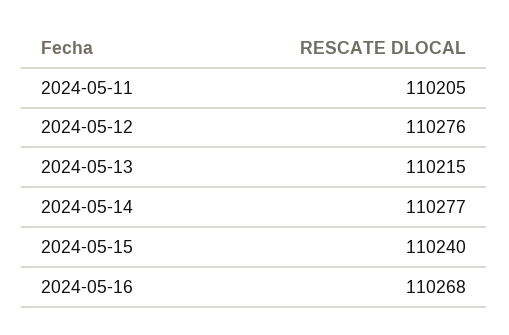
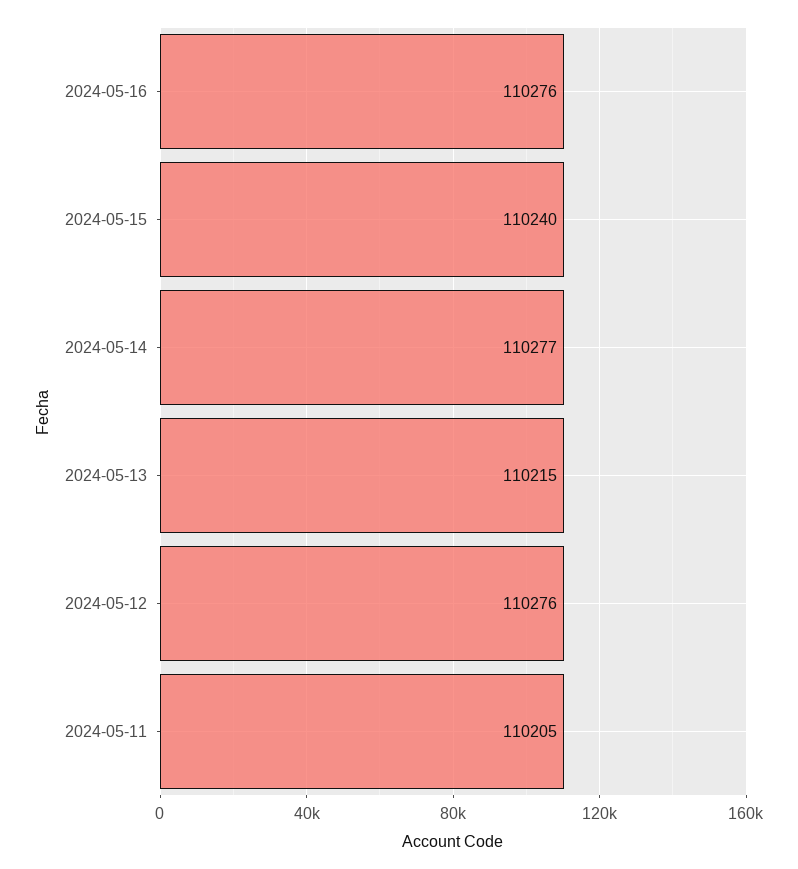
  {
    "2024-05-11": 110205,
    "2024-05-12": 110276,
    "2024-05-13": 110215,
    "2024-05-14": 110277,
    "2024-05-15": 110240,
-   "2024-05-16": 110268
+   "2024-05-16": 110276
  }

